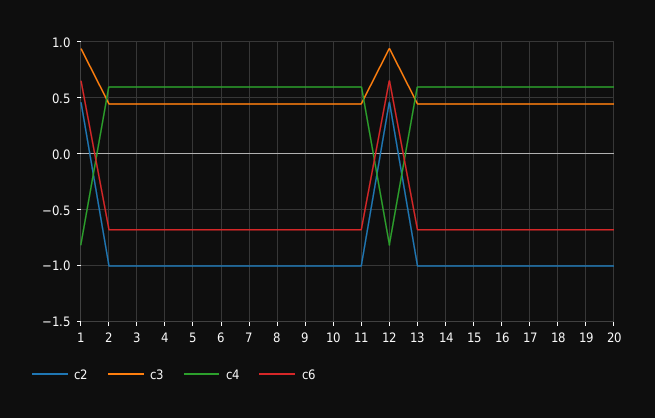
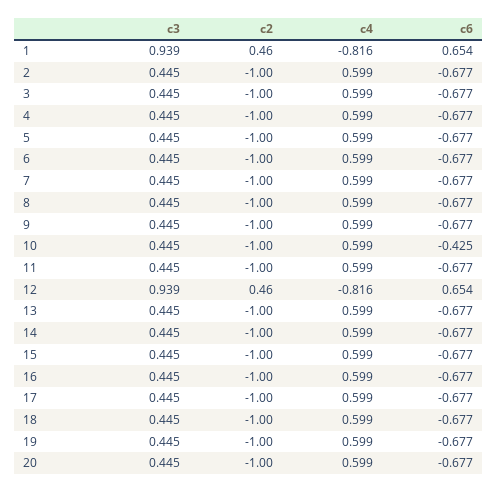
  {
    "c2": {
      "1": 0.46,
      "2": -1,
      "3": -1,
      "4": -1,
      "5": -1,
      "6": -1,
      "7": -1,
      "8": -1,
      "9": -1,
      "10": -1,
      "11": -1,
      "12": 0.46,
      "13": -1,
      "14": -1,
      "15": -1,
      "16": -1,
      "17": -1,
      "18": -1,
      "19": -1,
      "20": -1
    },
    "c3": {
      "1": 0.939,
      "2": 0.445,
      "3": 0.445,
      "4": 0.445,
      "5": 0.445,
      "6": 0.445,
      "7": 0.445,
      "8": 0.445,
      "9": 0.445,
      "10": 0.445,
      "11": 0.445,
      "12": 0.939,
      "13": 0.445,
      "14": 0.445,
      "15": 0.445,
      "16": 0.445,
      "17": 0.445,
      "18": 0.445,
      "19": 0.445,
      "20": 0.445
    },
    "c4": {
      "1": -0.816,
      "2": 0.599,
      "3": 0.599,
      "4": 0.599,
      "5": 0.599,
      "6": 0.599,
      "7": 0.599,
      "8": 0.599,
      "9": 0.599,
      "10": 0.599,
      "11": 0.599,
      "12": -0.816,
      "13": 0.599,
      "14": 0.599,
      "15": 0.599,
      "16": 0.599,
      "17": 0.599,
      "18": 0.599,
      "19": 0.599,
      "20": 0.599
    },
    "c6": {
      "1": 0.654,
      "2": -0.677,
      "3": -0.677,
      "4": -0.677,
      "5": -0.677,
      "6": -0.677,
      "7": -0.677,
      "8": -0.677,
      "9": -0.677,
-     "10": -0.7,
+     "10": -0.425,
      "11": -0.677,
      "12": 0.654,
      "13": -0.677,
      "14": -0.677,
      "15": -0.677,
      "16": -0.677,
      "17": -0.677,
      "18": -0.677,
      "19": -0.677,
      "20": -0.677
    }
  }

